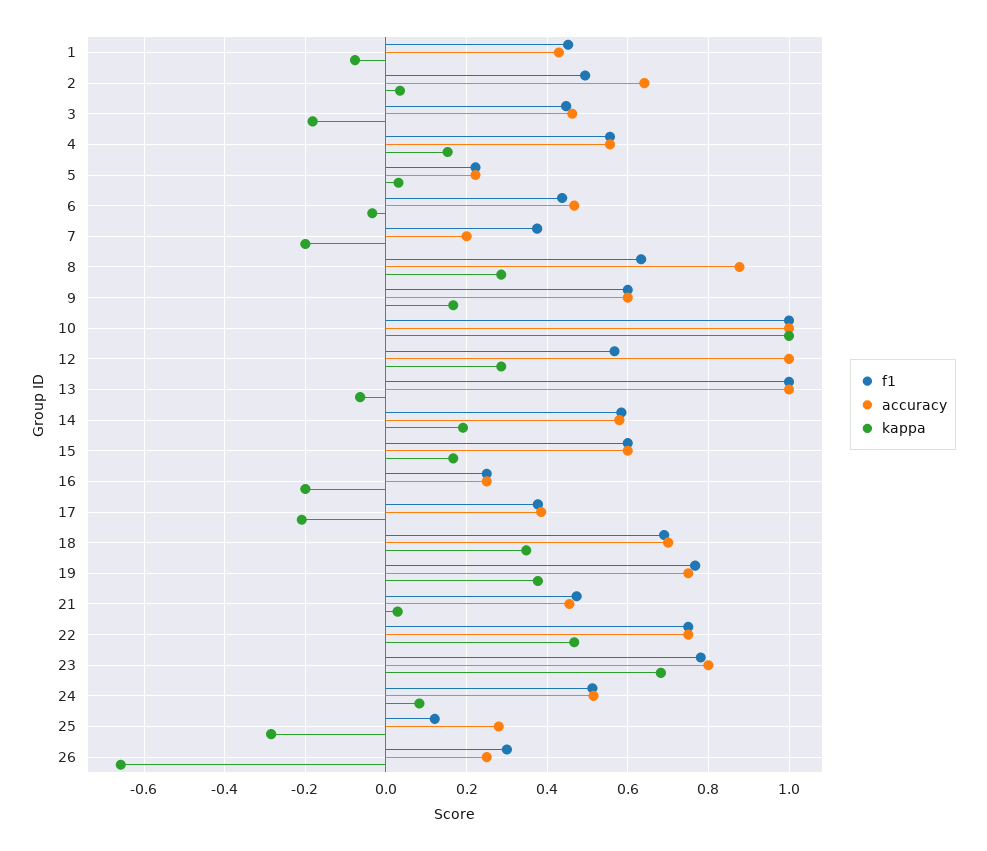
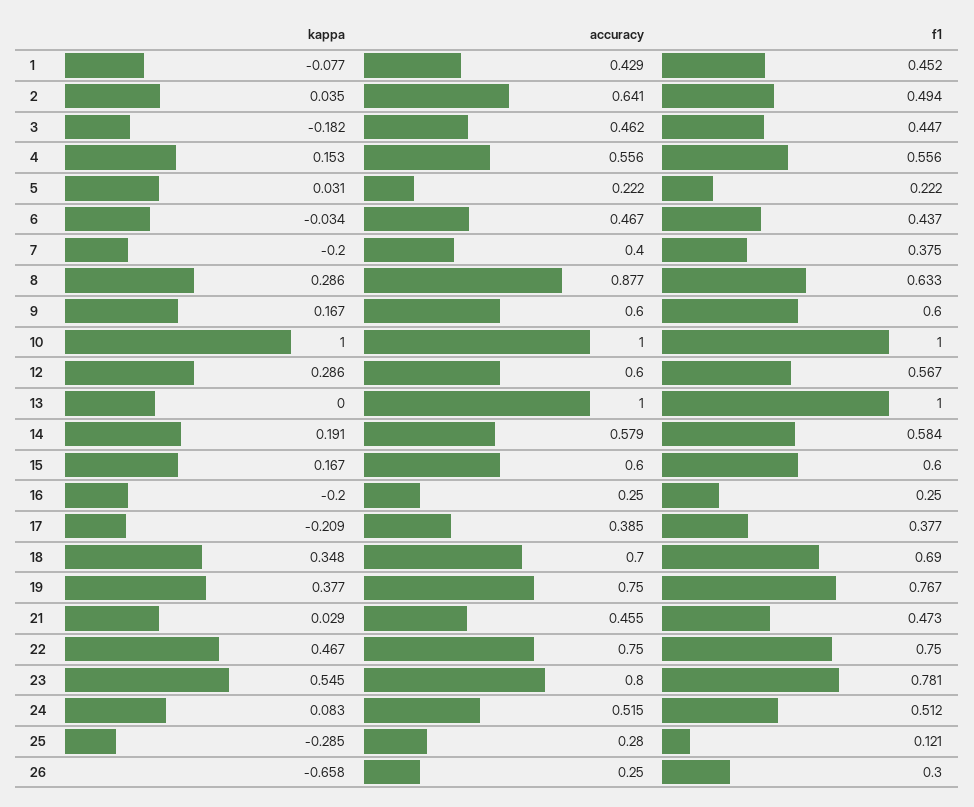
  {
    "f1": {
      "1": 0.452,
      "2": 0.494,
      "3": 0.447,
      "4": 0.556,
      "5": 0.222,
      "6": 0.437,
      "7": 0.375,
      "8": 0.633,
      "9": 0.6,
      "10": 1,
      "12": 0.567,
      "13": 1,
      "14": 0.584,
      "15": 0.6,
      "16": 0.25,
      "17": 0.377,
      "18": 0.69,
      "19": 0.767,
      "21": 0.473,
      "22": 0.75,
      "23": 0.781,
      "24": 0.512,
      "25": 0.121,
      "26": 0.3
    },
    "accuracy": {
      "1": 0.429,
      "2": 0.641,
      "3": 0.462,
      "4": 0.556,
      "5": 0.222,
      "6": 0.467,
-     "7": 0.2,
+     "7": 0.4,
      "8": 0.877,
      "9": 0.6,
      "10": 1,
-     "12": 1,
+     "12": 0.6,
      "13": 1,
      "14": 0.579,
      "15": 0.6,
      "16": 0.25,
      "17": 0.385,
      "18": 0.7,
      "19": 0.75,
      "21": 0.455,
      "22": 0.75,
      "23": 0.8,
      "24": 0.515,
      "25": 0.28,
      "26": 0.25
    },
    "kappa": {
      "1": -0.077,
      "2": 0.035,
      "3": -0.182,
      "4": 0.153,
      "5": 0.031,
      "6": -0.034,
      "7": -0.2,
      "8": 0.286,
      "9": 0.167,
      "10": 1,
      "12": 0.286,
-     "13": -0.06,
+     "13": 0,
      "14": 0.191,
      "15": 0.167,
      "16": -0.2,
      "17": -0.209,
      "18": 0.348,
      "19": 0.377,
      "21": 0.029,
      "22": 0.467,
-     "23": 0.68,
+     "23": 0.545,
      "24": 0.083,
      "25": -0.285,
      "26": -0.658
    }
  }

